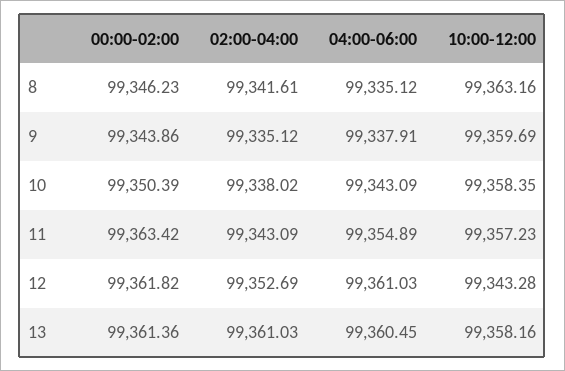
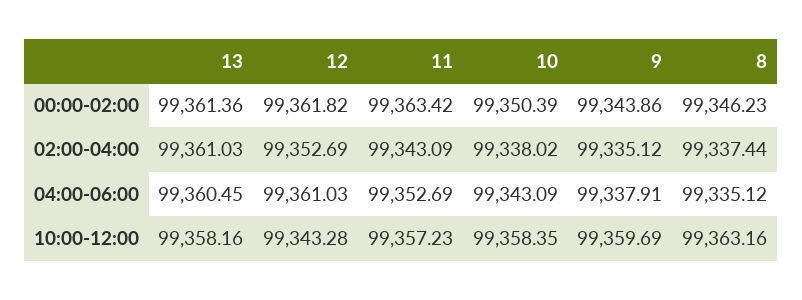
  {
    "00:00-02:00": {
      "8": 99346.23,
      "9": 99343.86,
      "10": 99350.39,
      "11": 99363.42,
      "12": 99361.82,
      "13": 99361.36
    },
    "02:00-04:00": {
-     "8": 99341.61,
+     "8": 99337.44,
      "9": 99335.12,
      "10": 99338.02,
      "11": 99343.09,
      "12": 99352.69,
      "13": 99361.03
    },
    "04:00-06:00": {
      "8": 99335.12,
      "9": 99337.91,
      "10": 99343.09,
-     "11": 99354.89,
+     "11": 99352.69,
      "12": 99361.03,
      "13": 99360.45
    },
    "10:00-12:00": {
      "8": 99363.16,
      "9": 99359.69,
      "10": 99358.35,
      "11": 99357.23,
      "12": 99343.28,
      "13": 99358.16
    }
  }

